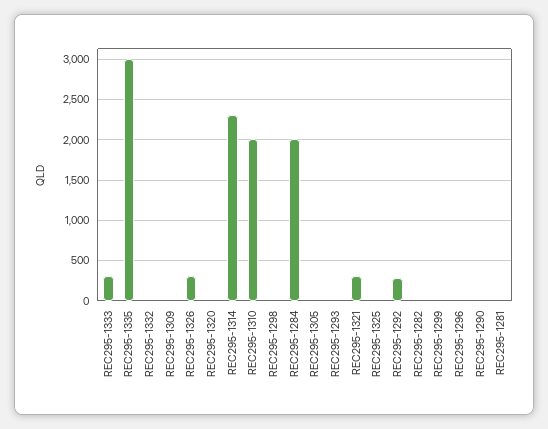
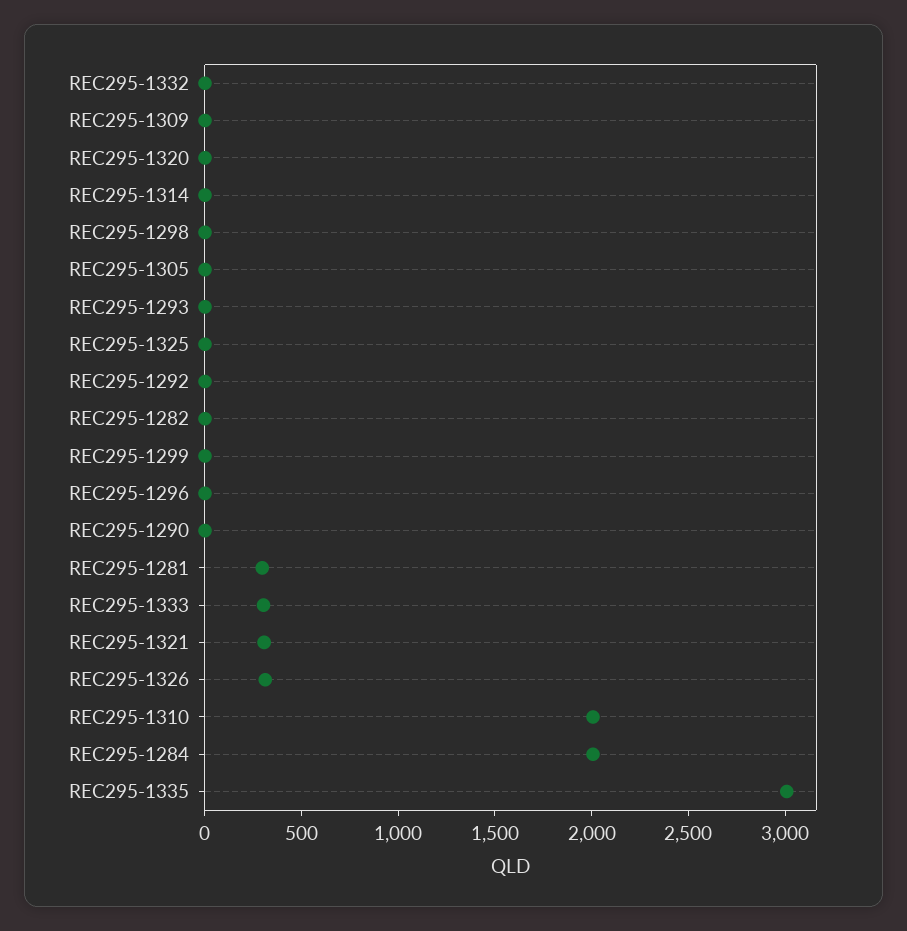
  {
    "REC295-1333": 300,
    "REC295-1335": 3000,
    "REC295-1332": 0,
    "REC295-1309": 0,
    "REC295-1326": 300,
    "REC295-1320": 0,
-   "REC295-1314": 2300,
+   "REC295-1314": 0,
    "REC295-1310": 2000,
    "REC295-1298": 0,
    "REC295-1284": 2000,
    "REC295-1305": 0,
    "REC295-1293": 0,
    "REC295-1321": 300,
    "REC295-1325": 0,
-   "REC295-1292": 300,
+   "REC295-1292": 0,
    "REC295-1282": 0,
    "REC295-1299": 0,
    "REC295-1296": 0,
    "REC295-1290": 0,
-   "REC295-1281": 0
+   "REC295-1281": 300
  }

